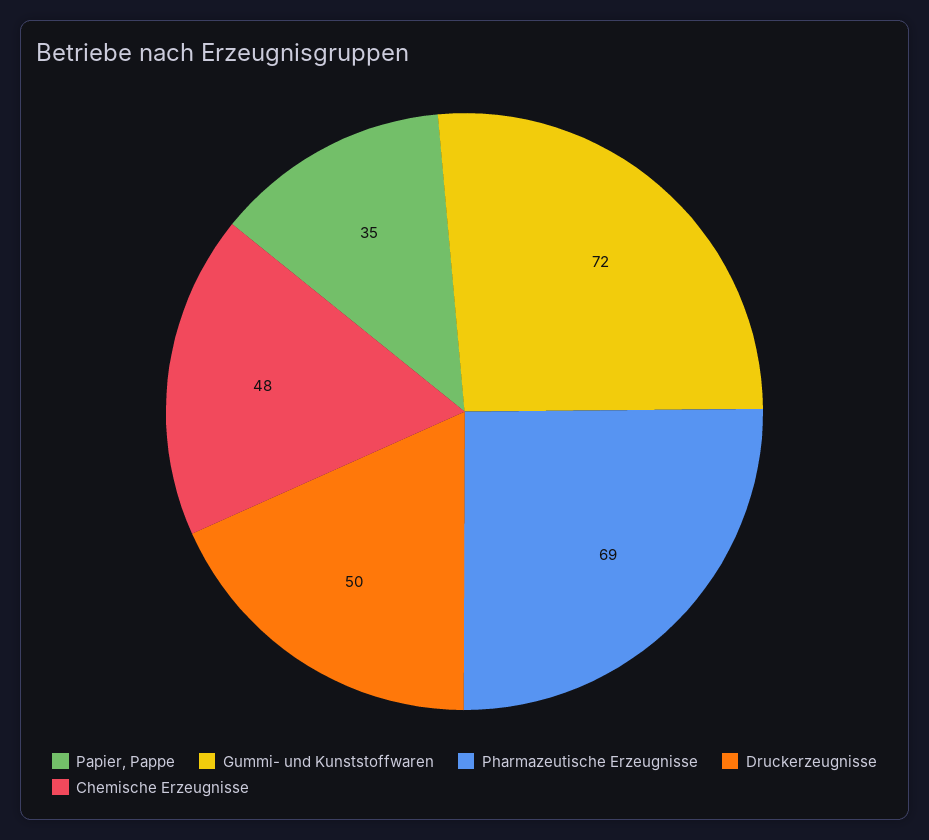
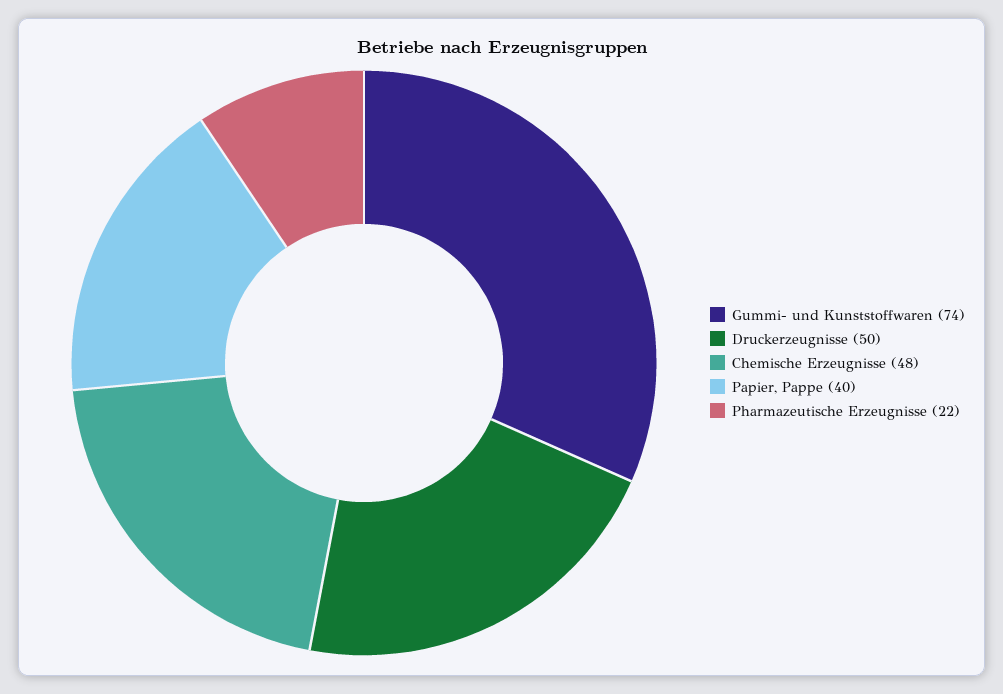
  {
-   "Papier, Pappe": 35,
+   "Papier, Pappe": 40,
-   "Gummi- und Kunststoffwaren": 72,
+   "Gummi- und Kunststoffwaren": 74,
-   "Pharmazeutische Erzeugnisse": 69,
+   "Pharmazeutische Erzeugnisse": 22,
    "Druckerzeugnisse": 50,
    "Chemische Erzeugnisse": 48
  }

